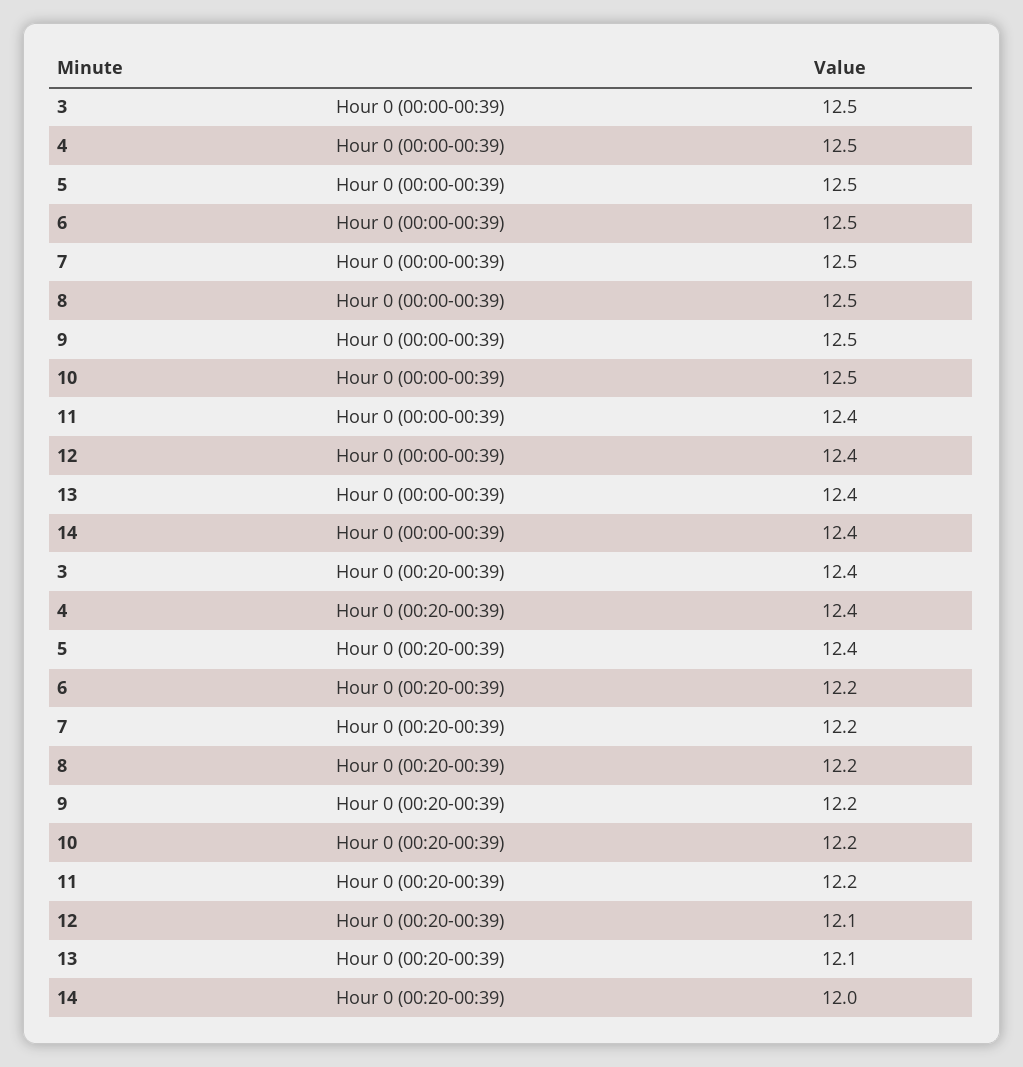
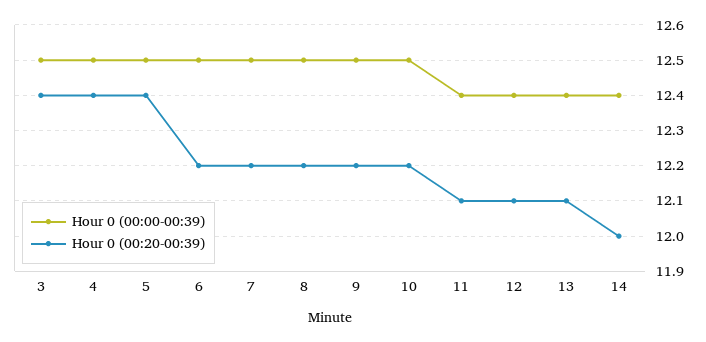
  {
    "Hour 0 (00:00-00:39)": {
      "3": 12.5,
      "4": 12.5,
      "5": 12.5,
      "6": 12.5,
      "7": 12.5,
      "8": 12.5,
      "9": 12.5,
      "10": 12.5,
      "11": 12.4,
      "12": 12.4,
      "13": 12.4,
      "14": 12.4
    },
    "Hour 0 (00:20-00:39)": {
      "3": 12.4,
      "4": 12.4,
      "5": 12.4,
      "6": 12.2,
      "7": 12.2,
      "8": 12.2,
      "9": 12.2,
      "10": 12.2,
-     "11": 12.2,
+     "11": 12.1,
      "12": 12.1,
      "13": 12.1,
      "14": 12
    }
  }

